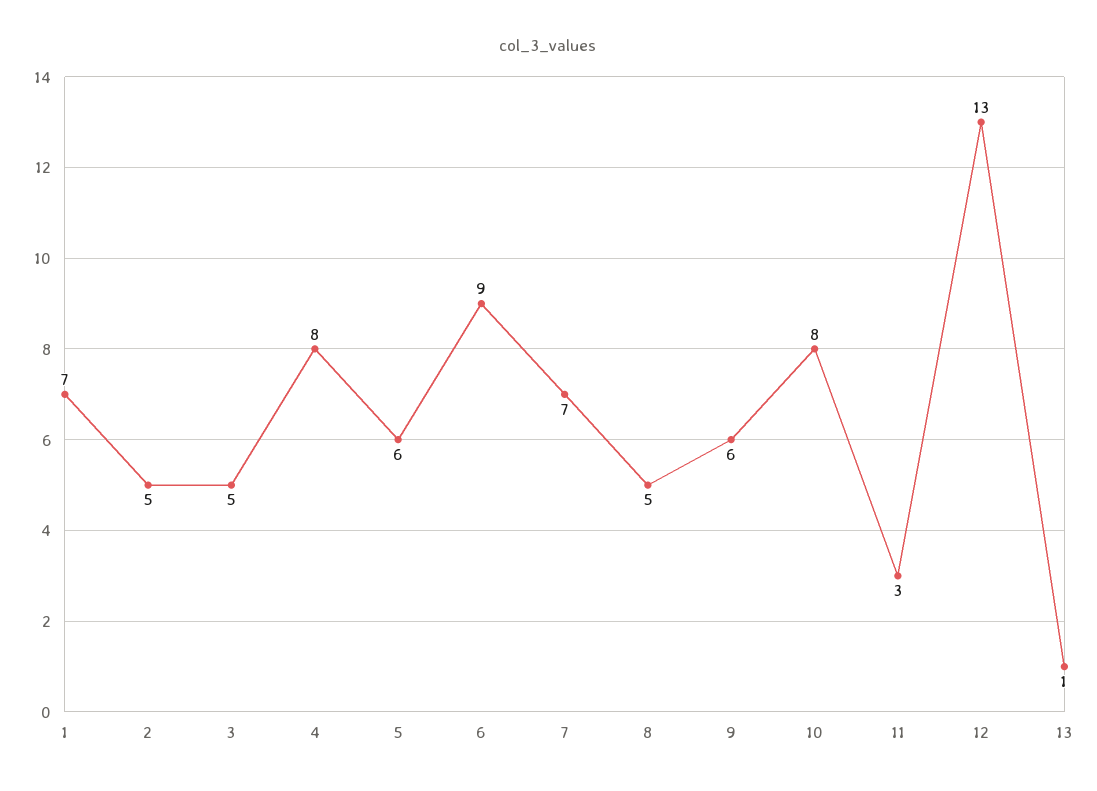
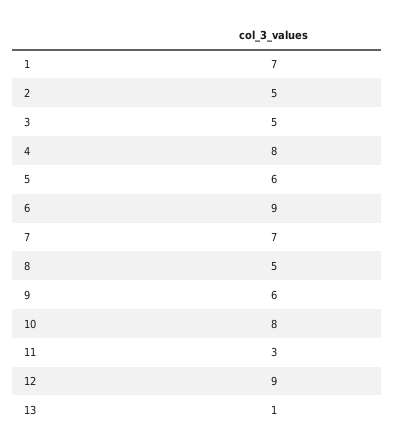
  {
    "1": 7,
    "2": 5,
    "3": 5,
    "4": 8,
    "5": 6,
    "6": 9,
    "7": 7,
    "8": 5,
    "9": 6,
    "10": 8,
    "11": 3,
-   "12": 13,
+   "12": 9,
    "13": 1
  }

